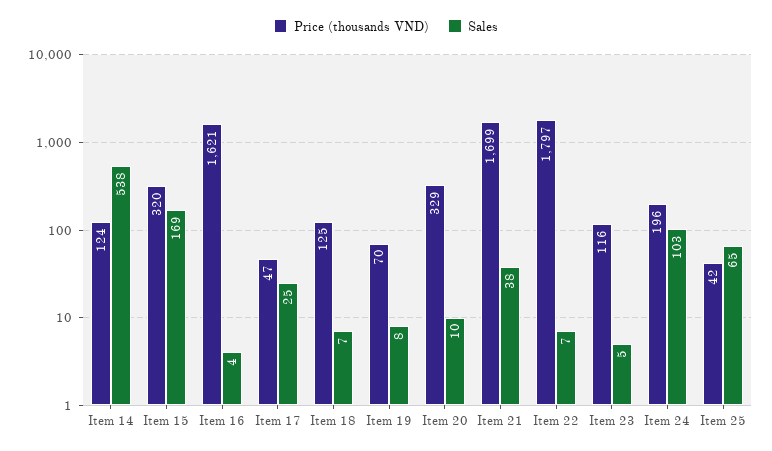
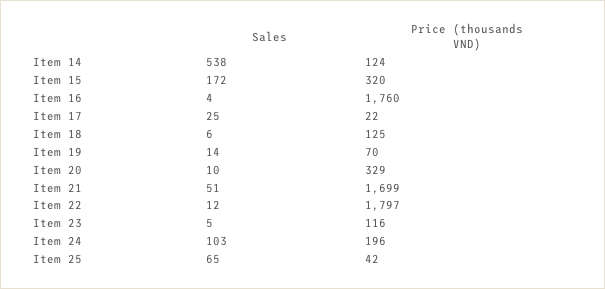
  {
    "Price (thousands VND)": {
      "Item 14": 124,
      "Item 15": 320,
-     "Item 16": 1621,
+     "Item 16": 1760,
-     "Item 17": 47,
+     "Item 17": 22,
      "Item 18": 125,
      "Item 19": 70,
      "Item 20": 329,
      "Item 21": 1699,
      "Item 22": 1797,
      "Item 23": 116,
      "Item 24": 196,
      "Item 25": 42
    },
    "Sales": {
      "Item 14": 538,
-     "Item 15": 169,
+     "Item 15": 172,
      "Item 16": 4,
      "Item 17": 25,
-     "Item 18": 7,
+     "Item 18": 6,
-     "Item 19": 8,
+     "Item 19": 14,
      "Item 20": 10,
-     "Item 21": 38,
+     "Item 21": 51,
-     "Item 22": 7,
+     "Item 22": 12,
      "Item 23": 5,
      "Item 24": 103,
      "Item 25": 65
    }
  }

